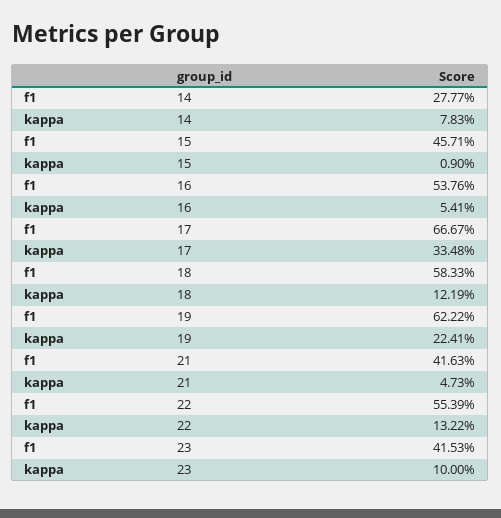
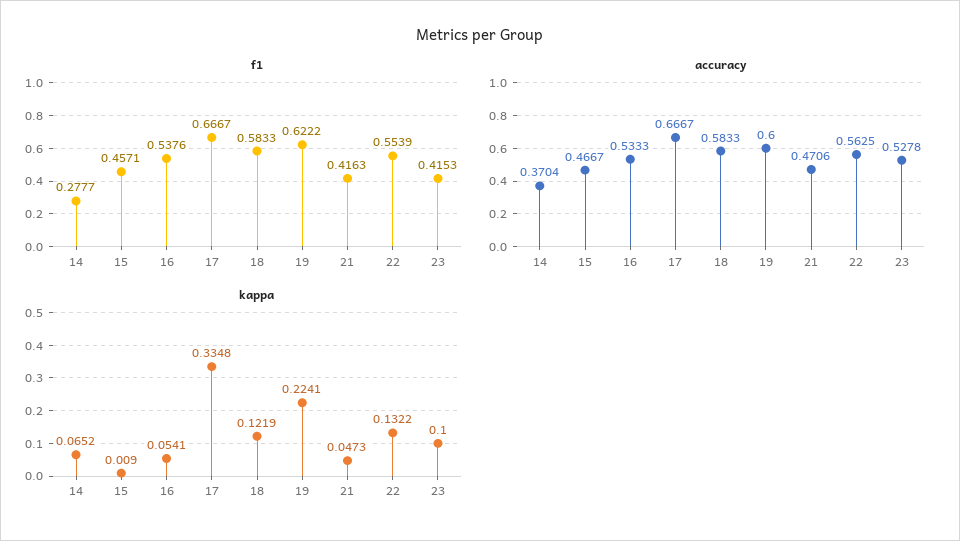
  {
    "f1": {
      "14": 0.2777,
      "15": 0.4571,
      "16": 0.5376,
      "17": 0.6667,
      "18": 0.5833,
      "19": 0.6222,
      "21": 0.4163,
      "22": 0.5539,
      "23": 0.4153
    },
    "kappa": {
-     "14": 0.0783,
+     "14": 0.0652,
      "15": 0.009,
      "16": 0.0541,
      "17": 0.3348,
      "18": 0.1219,
      "19": 0.2241,
      "21": 0.0473,
      "22": 0.1322,
      "23": 0.1
-   }
+   },
+   "accuracy": {
+     "14": 0.3704,
+     "15": 0.4667,
+     "16": 0.5333,
+     "17": 0.6667,
+     "18": 0.5833,
+     "19": 0.6,
+     "21": 0.4706,
+     "22": 0.5625,
+     "23": 0.5278
+   }
  }

